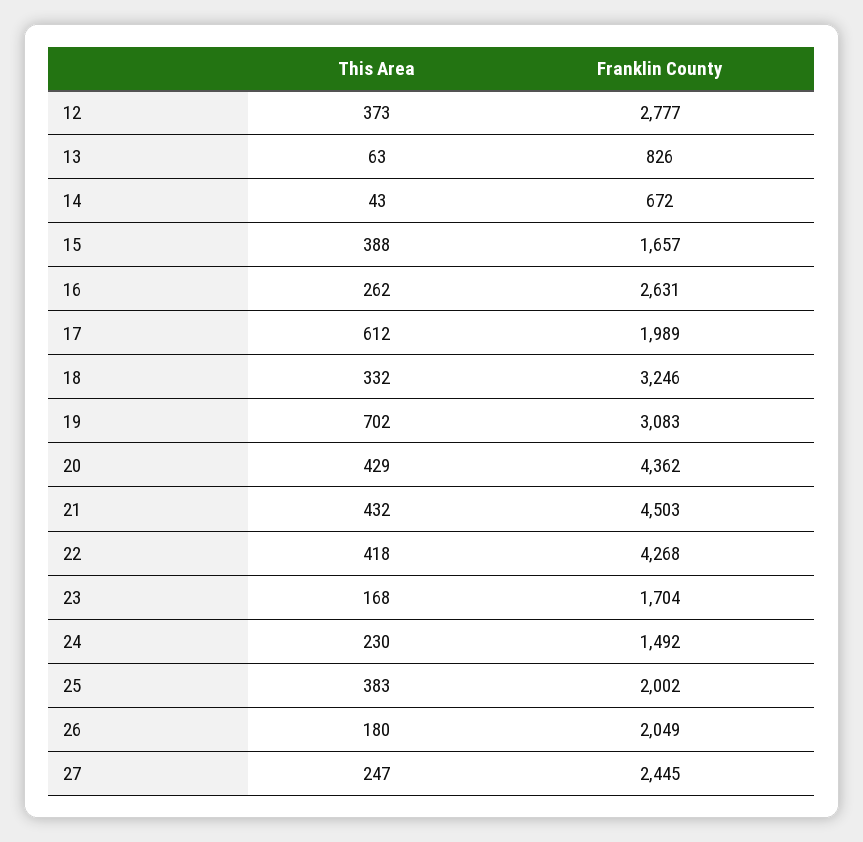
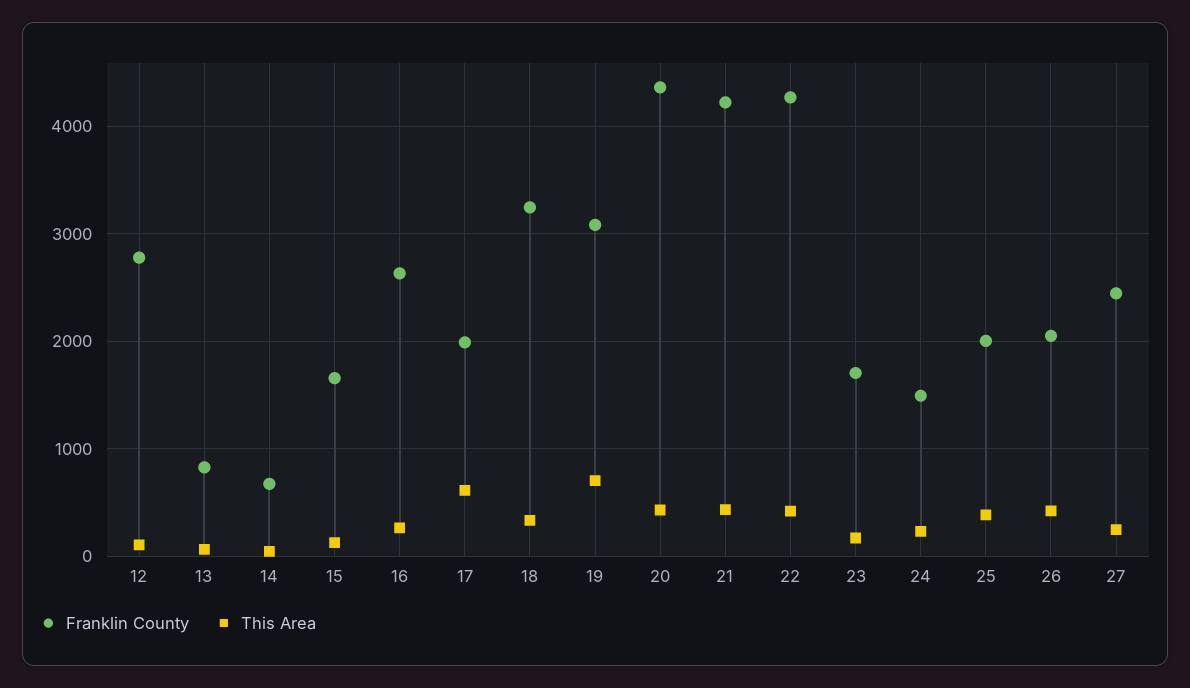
  {
    "This Area": {
-     "12": 373,
+     "12": 100,
      "13": 63,
      "14": 43,
-     "15": 388,
+     "15": 100,
      "16": 262,
      "17": 612,
      "18": 332,
      "19": 702,
      "20": 429,
      "21": 432,
      "22": 418,
      "23": 168,
      "24": 230,
      "25": 383,
-     "26": 180,
+     "26": 400,
      "27": 247
    },
    "Franklin County": {
      "12": 2777,
      "13": 826,
      "14": 672,
      "15": 1657,
      "16": 2631,
      "17": 1989,
      "18": 3246,
      "19": 3083,
      "20": 4362,
-     "21": 4503,
+     "21": 4200,
      "22": 4268,
      "23": 1704,
      "24": 1492,
      "25": 2002,
      "26": 2049,
      "27": 2445
    }
  }

